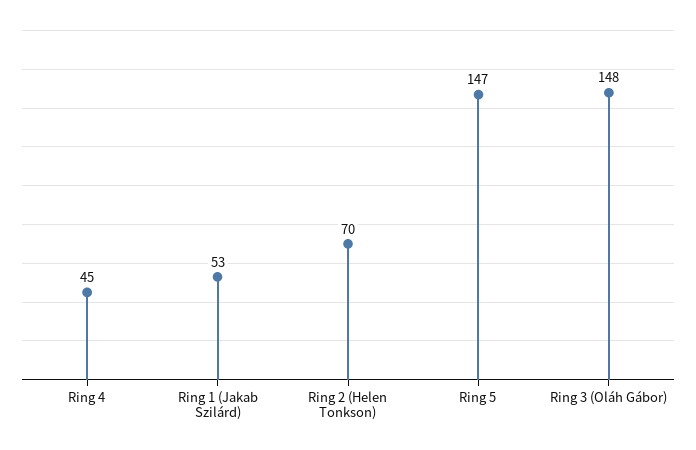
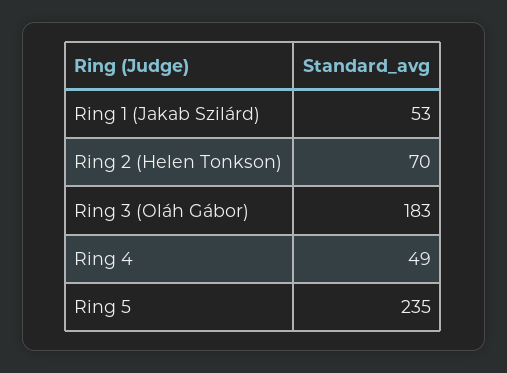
  {
-   "Ring 4": 45,
+   "Ring 4": 49,
    "Ring 1 (Jakab Szilárd)": 53,
    "Ring 2 (Helen Tonkson)": 70,
-   "Ring 5": 147,
+   "Ring 5": 235,
-   "Ring 3 (Oláh Gábor)": 148
+   "Ring 3 (Oláh Gábor)": 183
  }

